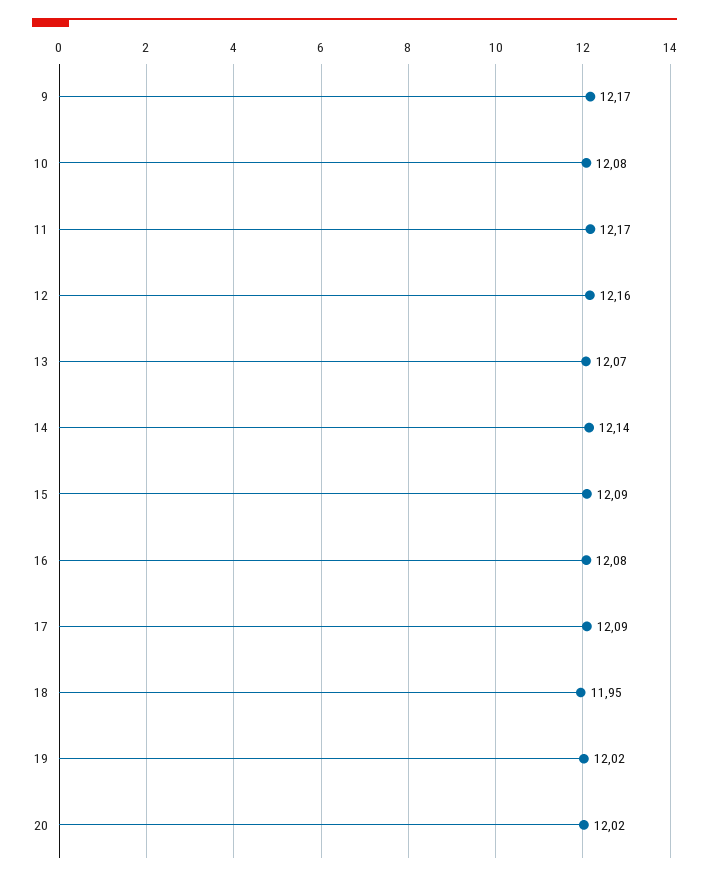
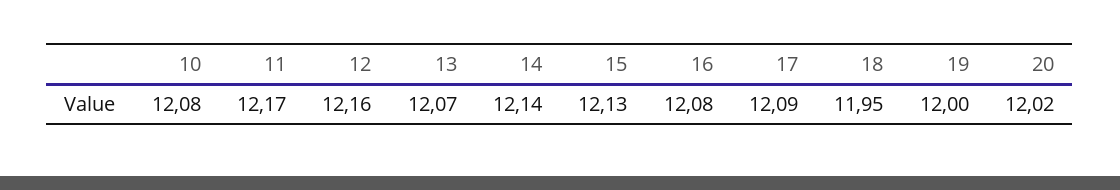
  {
-   "9": 12.17,
    "10": 12.08,
    "11": 12.17,
    "12": 12.16,
    "13": 12.07,
    "14": 12.14,
-   "15": 12.09,
+   "15": 12.13,
    "16": 12.08,
    "17": 12.09,
    "18": 11.95,
-   "19": 12.02,
+   "19": 12,
    "20": 12.02
  }

